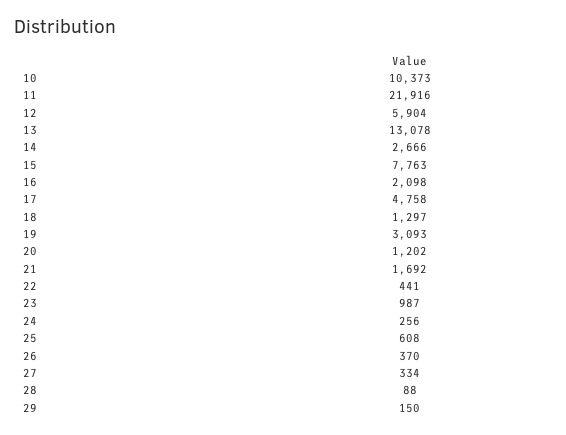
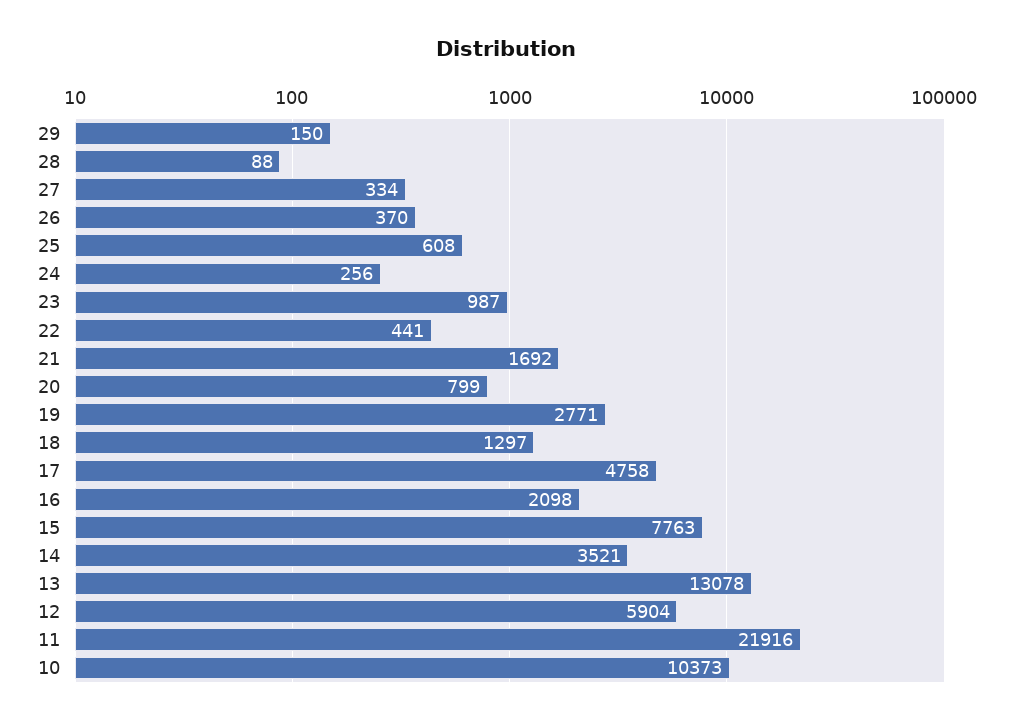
  {
    "10": 10373,
    "11": 21916,
    "12": 5904,
    "13": 13078,
-   "14": 2666,
+   "14": 3521,
    "15": 7763,
    "16": 2098,
    "17": 4758,
    "18": 1297,
-   "19": 3093,
+   "19": 2771,
-   "20": 1202,
+   "20": 799,
    "21": 1692,
    "22": 441,
    "23": 987,
    "24": 256,
    "25": 608,
    "26": 370,
    "27": 334,
    "28": 88,
    "29": 150
  }

